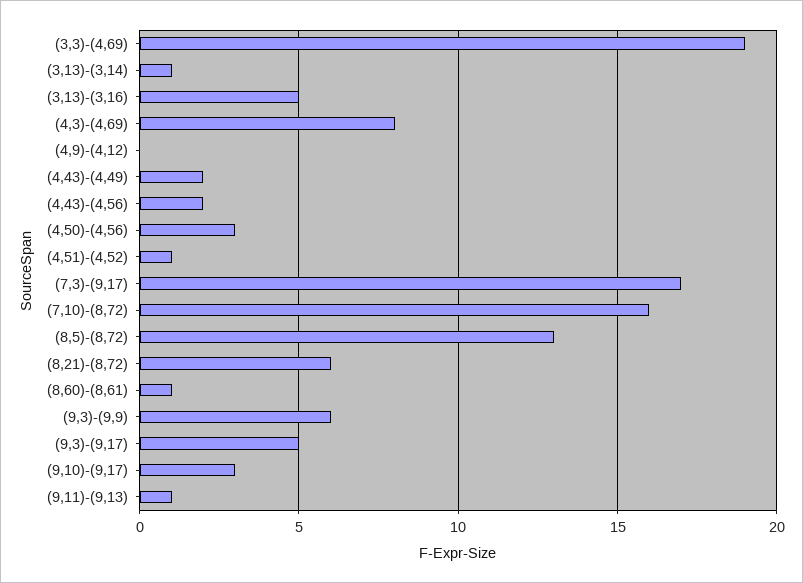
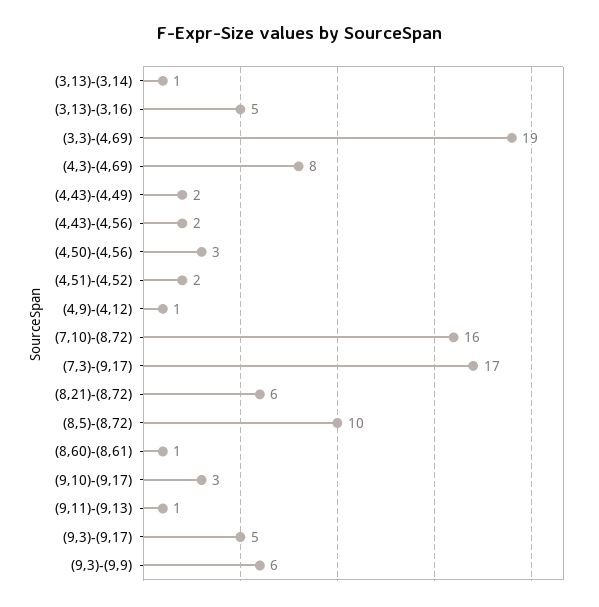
  {
    "(3,3)-(4,69)": 19,
    "(3,13)-(3,14)": 1,
    "(3,13)-(3,16)": 5,
    "(4,3)-(4,69)": 8,
-   "(4,9)-(4,12)": 0,
+   "(4,9)-(4,12)": 1,
    "(4,43)-(4,49)": 2,
    "(4,43)-(4,56)": 2,
    "(4,50)-(4,56)": 3,
-   "(4,51)-(4,52)": 1,
+   "(4,51)-(4,52)": 2,
    "(7,3)-(9,17)": 17,
    "(7,10)-(8,72)": 16,
-   "(8,5)-(8,72)": 13,
+   "(8,5)-(8,72)": 10,
    "(8,21)-(8,72)": 6,
    "(8,60)-(8,61)": 1,
    "(9,3)-(9,9)": 6,
    "(9,3)-(9,17)": 5,
    "(9,10)-(9,17)": 3,
    "(9,11)-(9,13)": 1
  }

